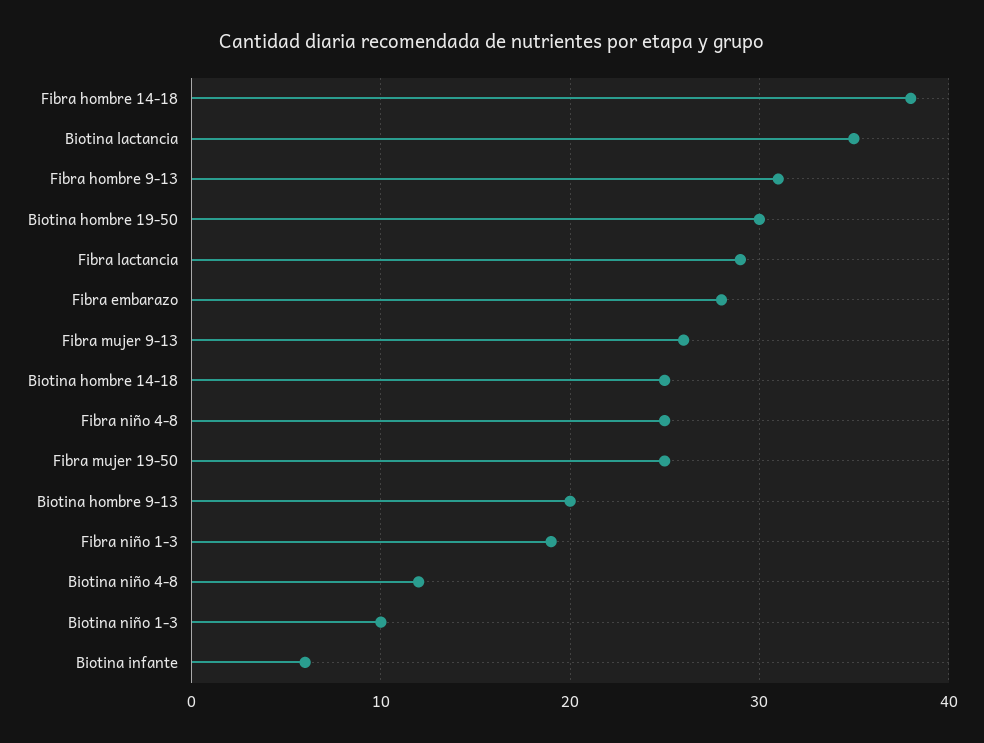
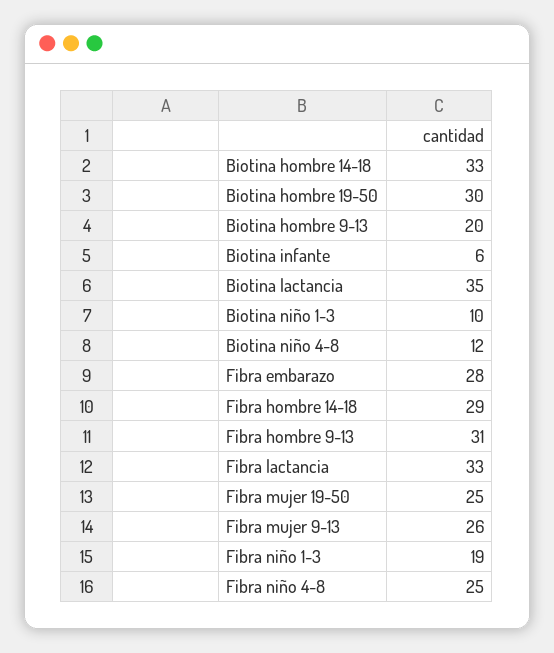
  {
-   "Fibra hombre 14-18": 38,
+   "Fibra hombre 14-18": 29,
    "Biotina lactancia": 35,
    "Fibra hombre 9-13": 31,
    "Biotina hombre 19-50": 30,
-   "Fibra lactancia": 29,
+   "Fibra lactancia": 33,
    "Fibra embarazo": 28,
    "Fibra mujer 9-13": 26,
-   "Biotina hombre 14-18": 25,
+   "Biotina hombre 14-18": 33,
    "Fibra niño 4-8": 25,
    "Fibra mujer 19-50": 25,
    "Biotina hombre 9-13": 20,
    "Fibra niño 1-3": 19,
    "Biotina niño 4-8": 12,
    "Biotina niño 1-3": 10,
    "Biotina infante": 6
  }

